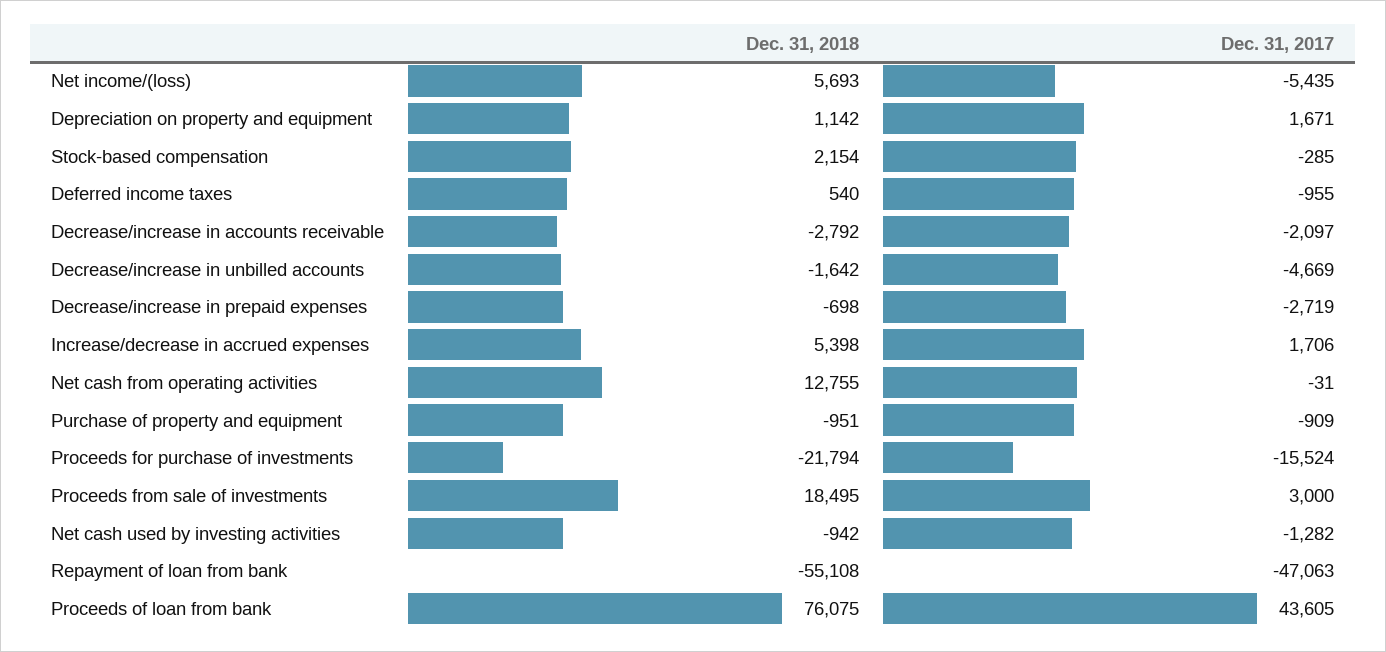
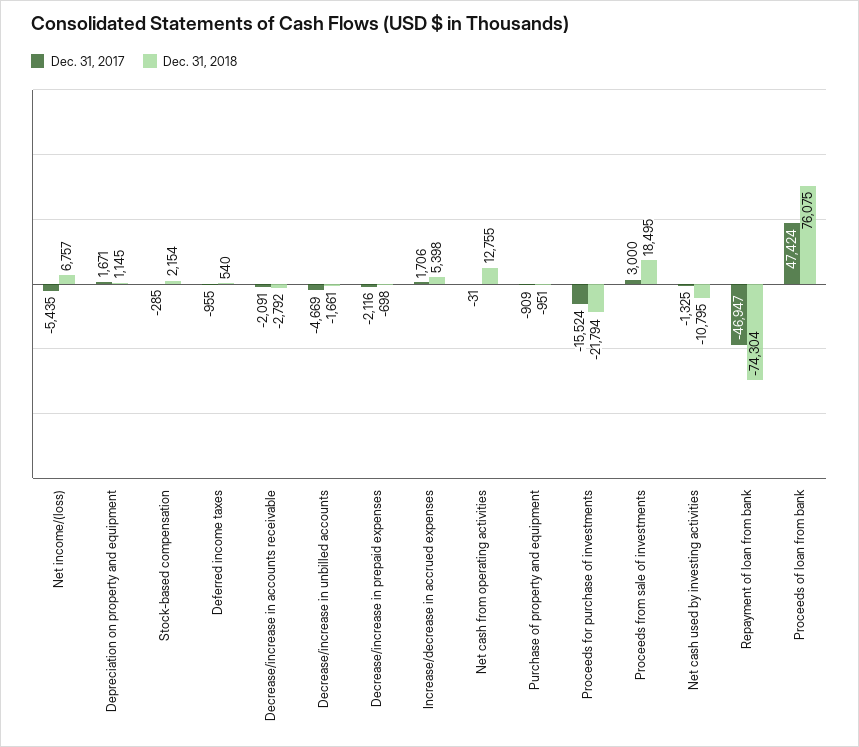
  {
    "Dec. 31, 2018": {
-     "Net income/(loss)": 5693,
+     "Net income/(loss)": 6757,
-     "Depreciation on property and equipment": 1142,
+     "Depreciation on property and equipment": 1145,
      "Stock-based compensation": 2154,
      "Deferred income taxes": 540,
      "Decrease/increase in accounts receivable": -2792,
-     "Decrease/increase in unbilled accounts": -1642,
+     "Decrease/increase in unbilled accounts": -1661,
      "Decrease/increase in prepaid expenses": -698,
      "Increase/decrease in accrued expenses": 5398,
      "Net cash from operating activities": 12755,
      "Purchase of property and equipment": -951,
      "Proceeds for purchase of investments": -21794,
      "Proceeds from sale of investments": 18495,
-     "Net cash used by investing activities": -942,
+     "Net cash used by investing activities": -10795,
-     "Repayment of loan from bank": -55108,
+     "Repayment of loan from bank": -74304,
      "Proceeds of loan from bank": 76075
    },
    "Dec. 31, 2017": {
      "Net income/(loss)": -5435,
      "Depreciation on property and equipment": 1671,
      "Stock-based compensation": -285,
      "Deferred income taxes": -955,
-     "Decrease/increase in accounts receivable": -2097,
+     "Decrease/increase in accounts receivable": -2091,
      "Decrease/increase in unbilled accounts": -4669,
-     "Decrease/increase in prepaid expenses": -2719,
+     "Decrease/increase in prepaid expenses": -2116,
      "Increase/decrease in accrued expenses": 1706,
      "Net cash from operating activities": -31,
      "Purchase of property and equipment": -909,
      "Proceeds for purchase of investments": -15524,
      "Proceeds from sale of investments": 3000,
-     "Net cash used by investing activities": -1282,
+     "Net cash used by investing activities": -1325,
-     "Repayment of loan from bank": -47063,
+     "Repayment of loan from bank": -46947,
-     "Proceeds of loan from bank": 43605
+     "Proceeds of loan from bank": 47424
    }
  }

